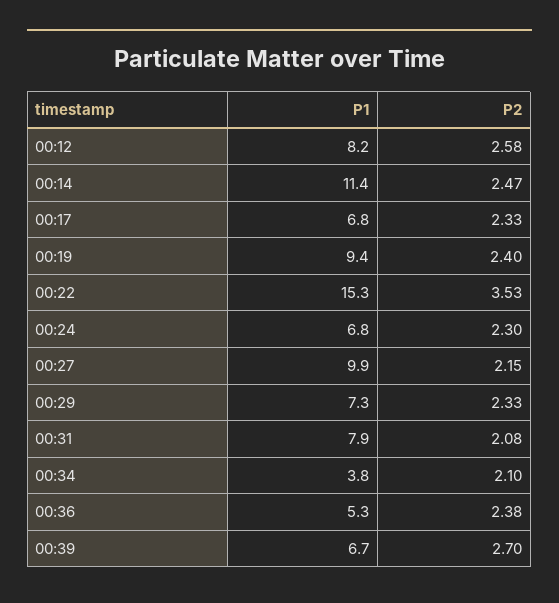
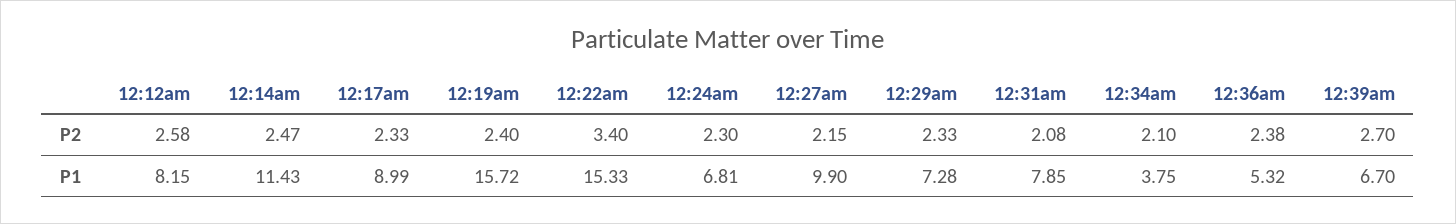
  {
    "P1": {
      "00:12": 8.15,
      "00:14": 11.43,
-     "00:17": 6.8,
+     "00:17": 8.99,
-     "00:19": 9.4,
+     "00:19": 15.72,
      "00:22": 15.33,
      "00:24": 6.81,
      "00:27": 9.9,
      "00:29": 7.28,
      "00:31": 7.85,
      "00:34": 3.75,
      "00:36": 5.32,
      "00:39": 6.7
    },
    "P2": {
      "00:12": 2.58,
      "00:14": 2.47,
      "00:17": 2.33,
      "00:19": 2.4,
-     "00:22": 3.53,
+     "00:22": 3.4,
      "00:24": 2.3,
      "00:27": 2.15,
      "00:29": 2.33,
      "00:31": 2.08,
      "00:34": 2.1,
      "00:36": 2.38,
      "00:39": 2.7
    }
  }

